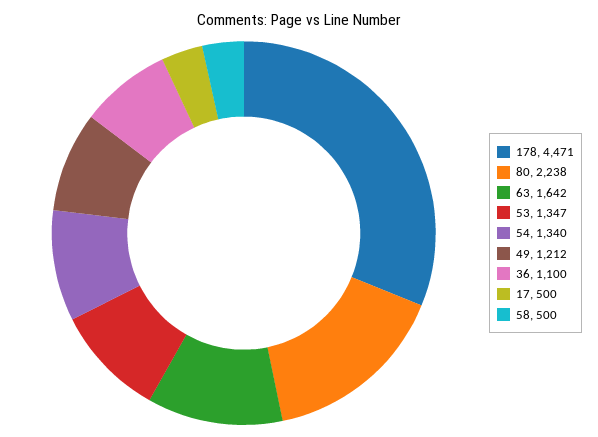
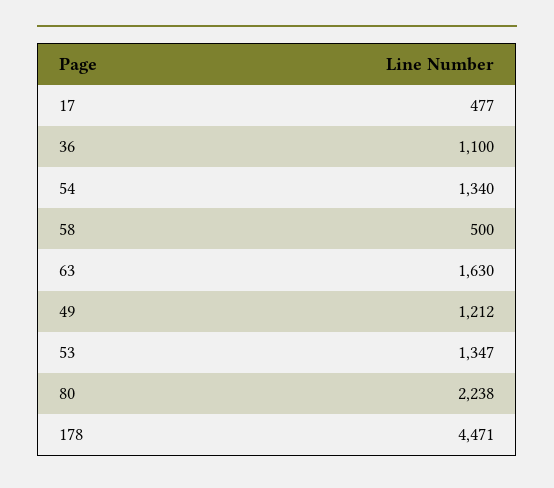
  {
    "178": 4471,
    "80": 2238,
-   "63": 1642,
+   "63": 1630,
    "53": 1347,
    "54": 1340,
    "49": 1212,
    "36": 1100,
-   "17": 500,
+   "17": 477,
    "58": 500
  }

